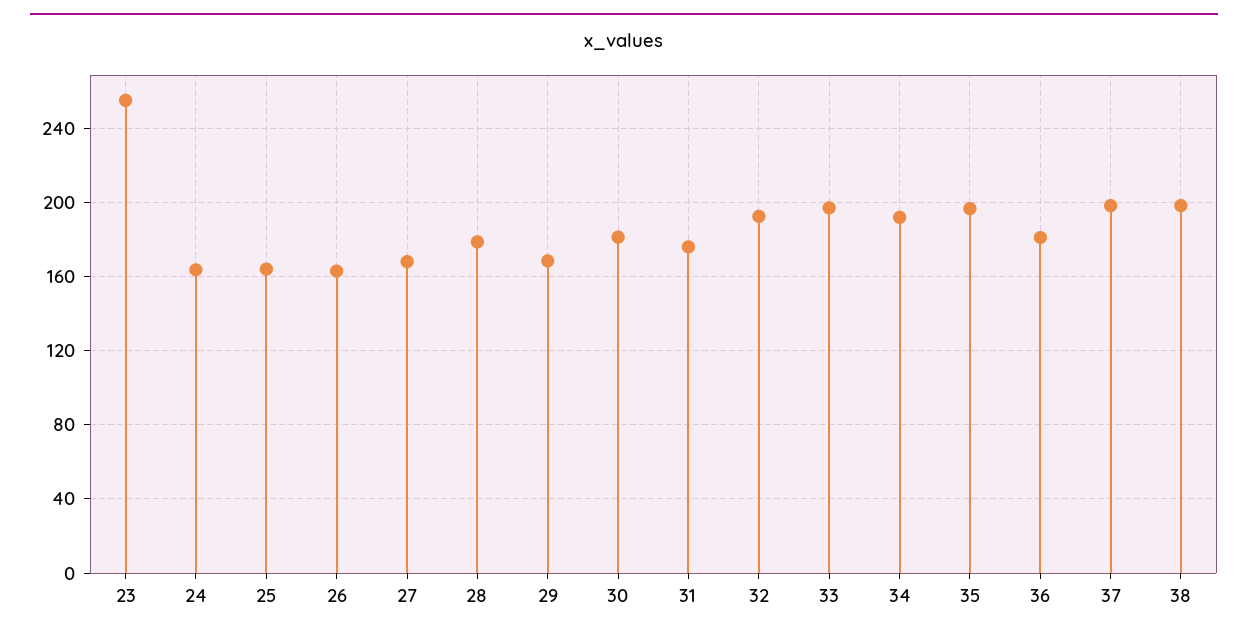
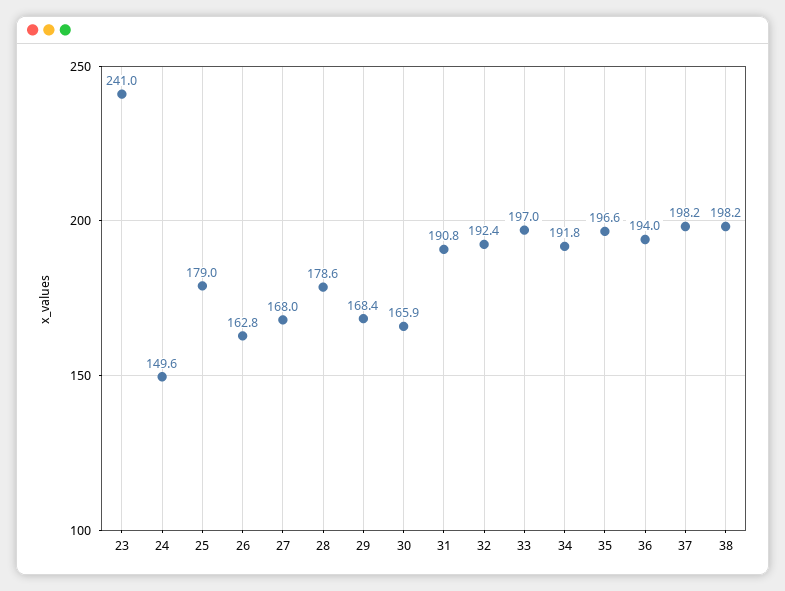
  {
-   "23": 255,
+   "23": 241,
-   "24": 165,
+   "24": 149.6,
-   "25": 165,
+   "25": 179,
    "26": 162.8,
    "27": 168,
    "28": 178.6,
    "29": 168.4,
-   "30": 180,
+   "30": 165.9,
-   "31": 175,
+   "31": 190.8,
    "32": 192.4,
    "33": 197,
    "34": 191.8,
    "35": 196.6,
-   "36": 180,
+   "36": 194,
    "37": 198.2,
    "38": 198.2
  }

